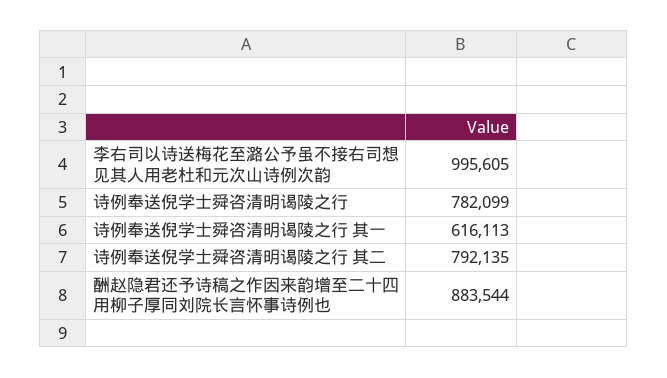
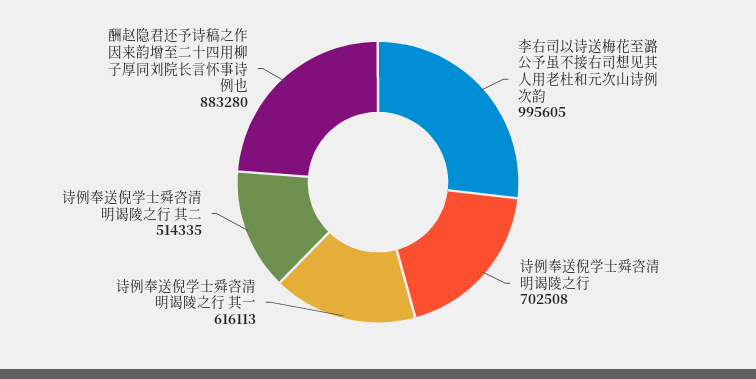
  {
    "李右司以诗送梅花至潞公予虽不接右司想见其人用老杜和元次山诗例次韵": 995605,
-   "诗例奉送倪学士舜咨清明谒陵之行": 782099,
+   "诗例奉送倪学士舜咨清明谒陵之行": 702508,
    "诗例奉送倪学士舜咨清明谒陵之行 其一": 616113,
-   "诗例奉送倪学士舜咨清明谒陵之行 其二": 792135,
+   "诗例奉送倪学士舜咨清明谒陵之行 其二": 514335,
-   "酬赵隐君还予诗稿之作因来韵增至二十四用柳子厚同刘院长言怀事诗例也": 883544
+   "酬赵隐君还予诗稿之作因来韵增至二十四用柳子厚同刘院长言怀事诗例也": 883280
  }

